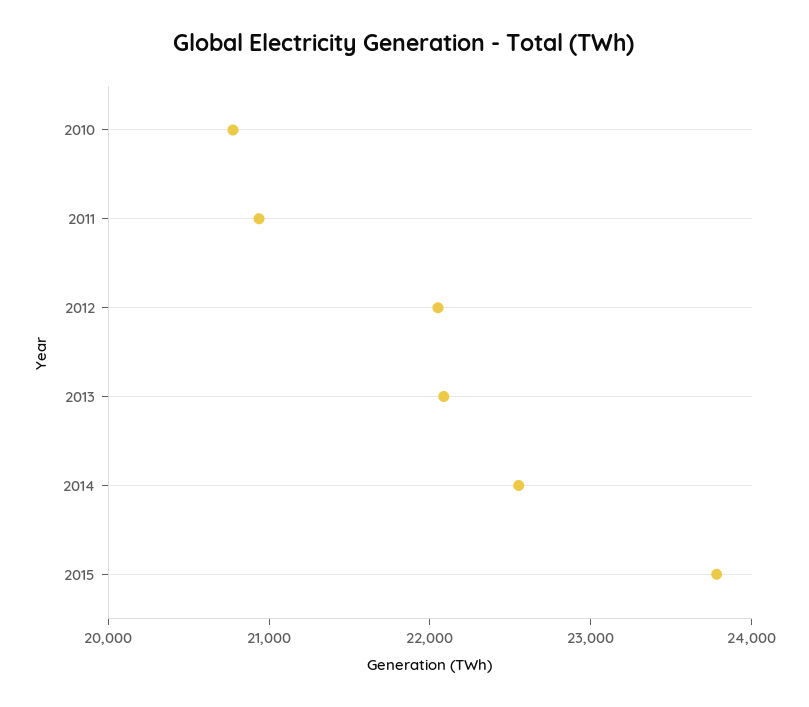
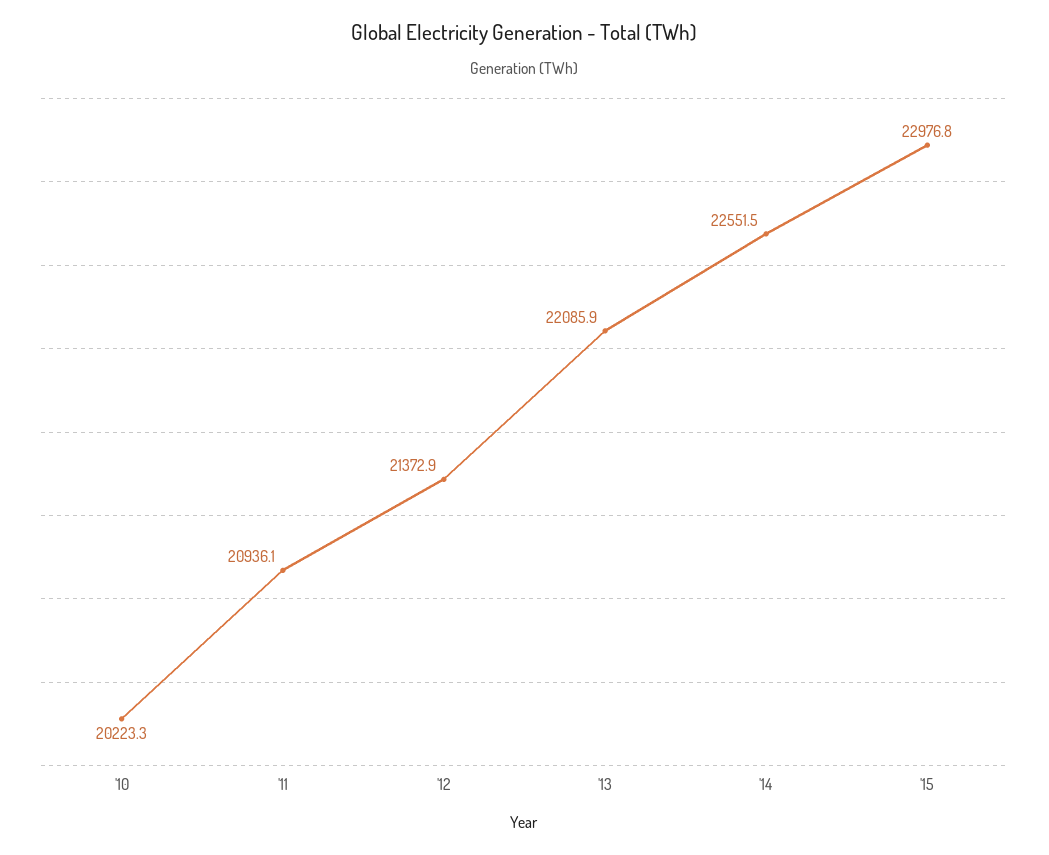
  {
-   "2010": 20800,
+   "2010": 20223.3,
    "2011": 20936.1,
-   "2012": 22000,
+   "2012": 21372.9,
    "2013": 22085.9,
    "2014": 22551.5,
-   "2015": 23800
+   "2015": 22976.8
  }

